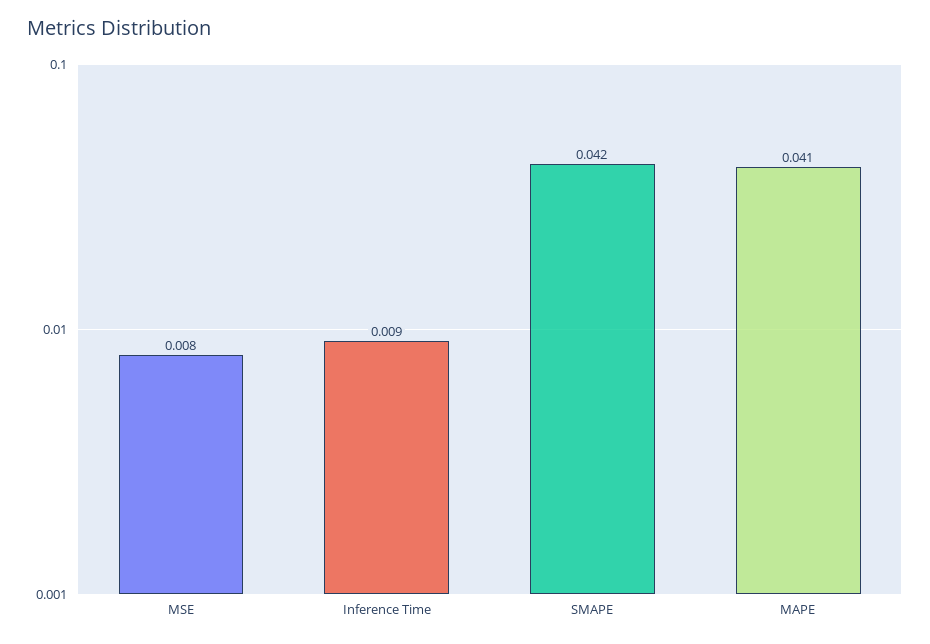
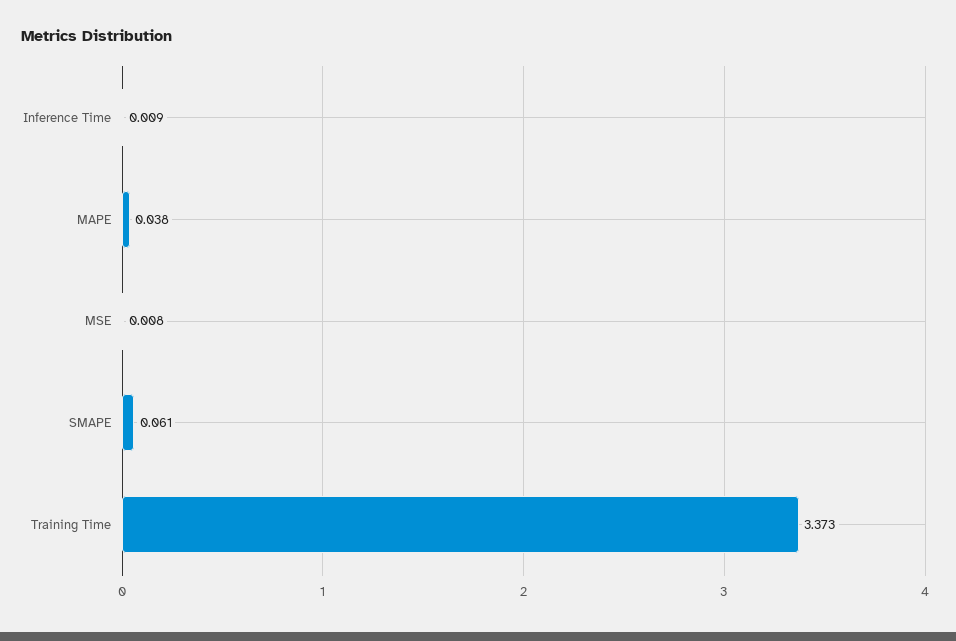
  {
    "MSE": 0.008,
    "Inference Time": 0.009,
-   "SMAPE": 0.042,
+   "SMAPE": 0.061,
-   "MAPE": 0.041
+   "MAPE": 0.038,
+   "Training Time": 3.373
  }

